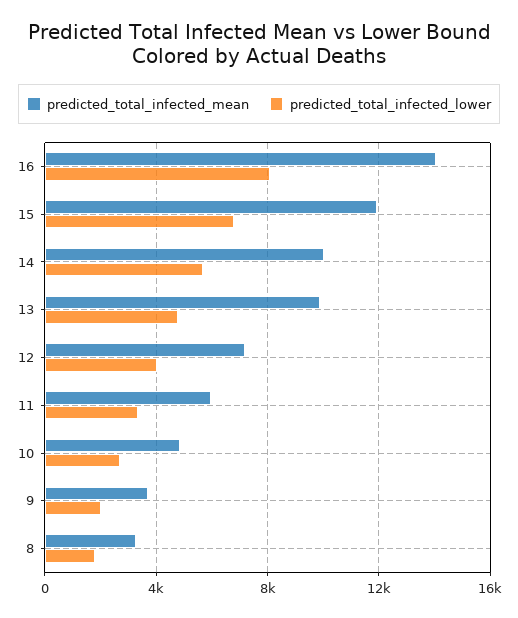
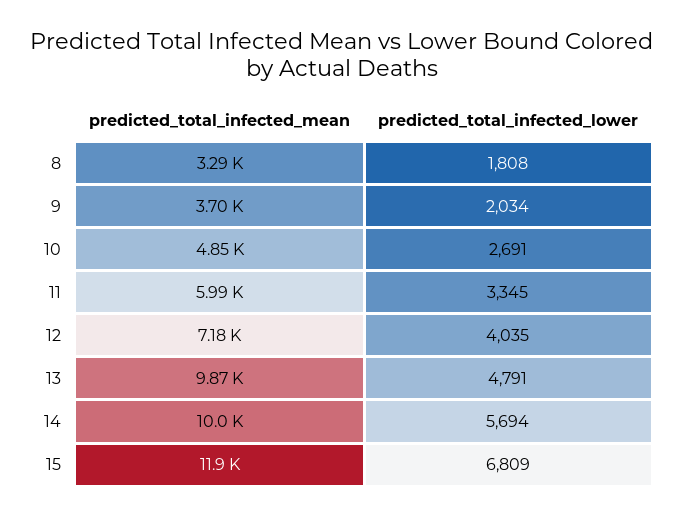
  {
    "predicted_total_infected_mean": {
-     "16": 14000,
      "15": 11900,
      "14": 10000,
      "13": 9870,
      "12": 7180,
      "11": 5990,
      "10": 4850,
      "9": 3700,
      "8": 3290
    },
    "predicted_total_infected_lower": {
-     "16": 8000,
      "15": 6809,
      "14": 5694,
      "13": 4791,
      "12": 4035,
      "11": 3345,
      "10": 2691,
      "9": 2034,
      "8": 1808
    }
  }

